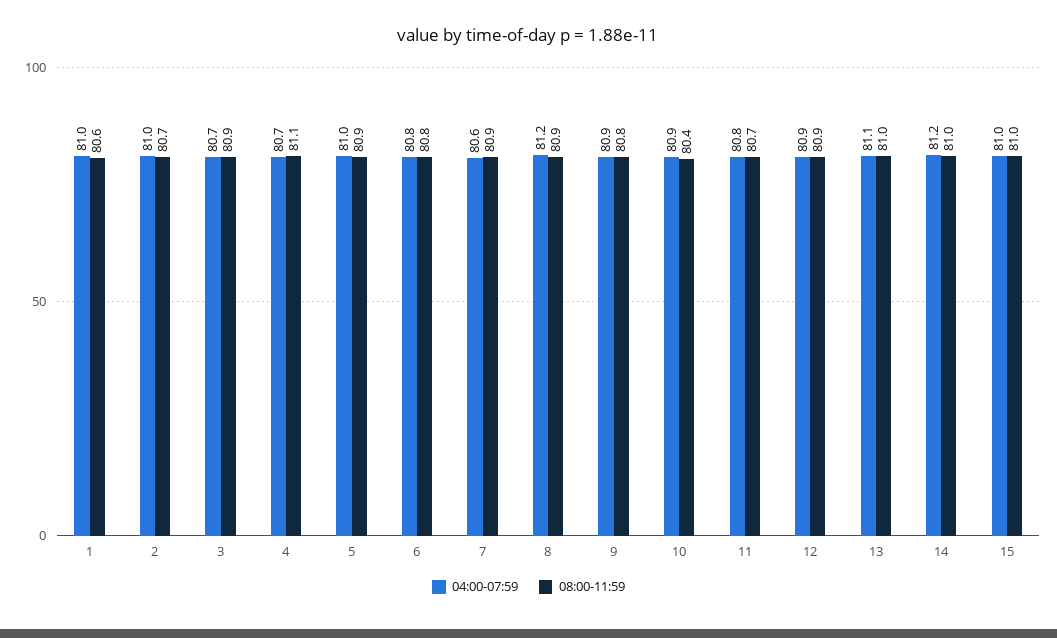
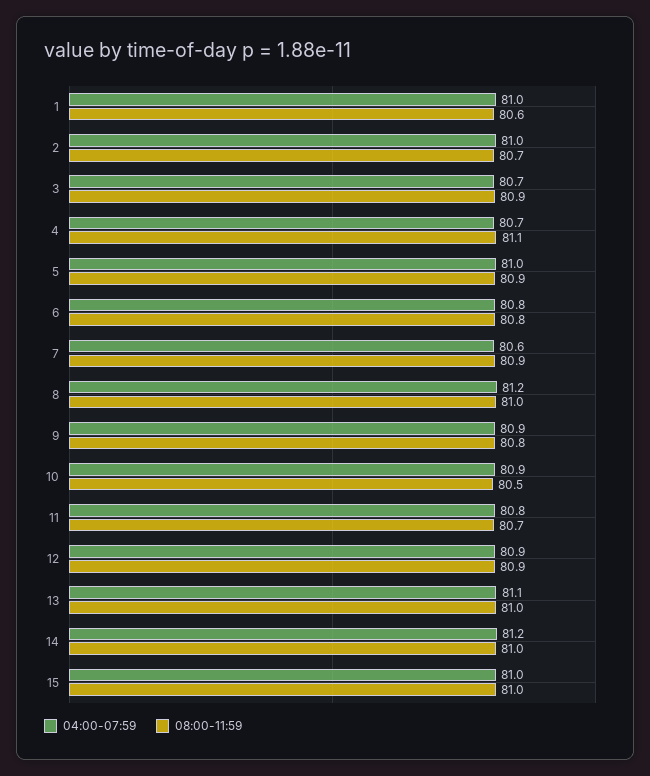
  {
    "04:00-07:59": {
      "1": 81,
      "2": 81,
      "3": 80.7,
      "4": 80.7,
      "5": 81,
      "6": 80.8,
      "7": 80.6,
      "8": 81.2,
      "9": 80.9,
      "10": 80.9,
      "11": 80.8,
      "12": 80.9,
      "13": 81.1,
      "14": 81.2,
      "15": 81
    },
    "08:00-11:59": {
      "1": 80.6,
      "2": 80.7,
      "3": 80.9,
      "4": 81.1,
      "5": 80.9,
      "6": 80.8,
      "7": 80.9,
-     "8": 80.9,
+     "8": 81,
      "9": 80.8,
-     "10": 80.4,
+     "10": 80.5,
      "11": 80.7,
      "12": 80.9,
      "13": 81,
      "14": 81,
      "15": 81
    }
  }

